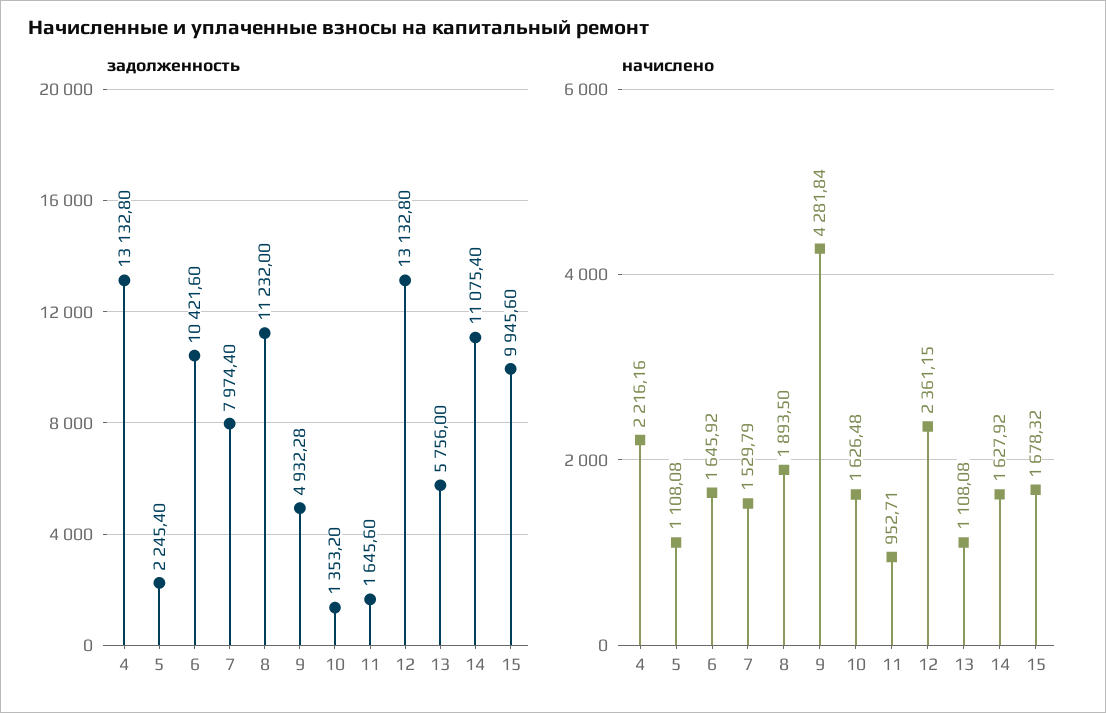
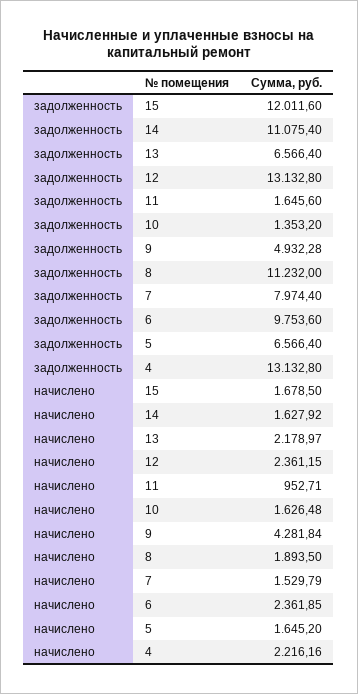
  {
    "задолженность": {
      "4": 13132.8,
-     "5": 2245.4,
+     "5": 6566.4,
-     "6": 10421.6,
+     "6": 9753.6,
      "7": 7974.4,
      "8": 11232,
      "9": 4932.28,
      "10": 1353.2,
      "11": 1645.6,
      "12": 13132.8,
-     "13": 5756,
+     "13": 6566.4,
      "14": 11075.4,
-     "15": 9945.6
+     "15": 12011.6
    },
    "начислено": {
      "4": 2216.16,
-     "5": 1108.08,
+     "5": 1645.2,
-     "6": 1645.92,
+     "6": 2361.85,
      "7": 1529.79,
      "8": 1893.5,
      "9": 4281.84,
      "10": 1626.48,
      "11": 952.71,
      "12": 2361.15,
-     "13": 1108.08,
+     "13": 2178.97,
      "14": 1627.92,
-     "15": 1678.32
+     "15": 1678.5
    }
  }

